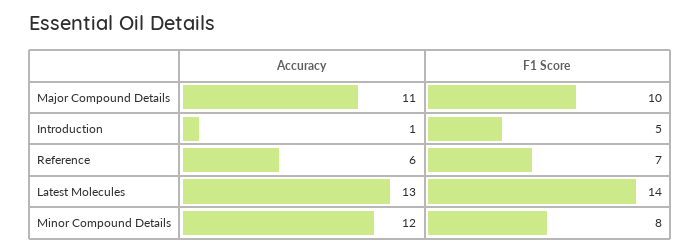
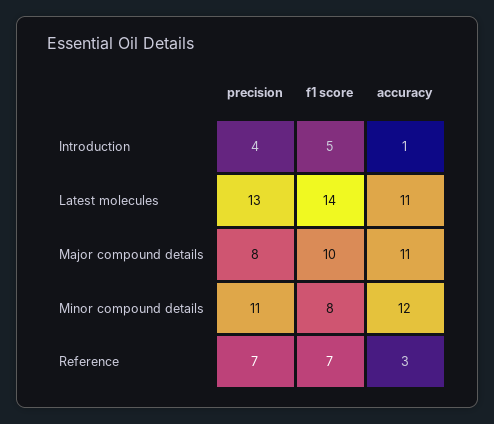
  {
    "Accuracy": {
      "Major Compound Details": 11,
      "Introduction": 1,
-     "Reference": 6,
+     "Reference": 3,
-     "Latest Molecules": 13,
+     "Latest Molecules": 11,
      "Minor Compound Details": 12
    },
    "F1 Score": {
      "Major Compound Details": 10,
      "Introduction": 5,
      "Reference": 7,
      "Latest Molecules": 14,
      "Minor Compound Details": 8
-   }
+   },
+   "precision": {
+     "Introduction": 4,
+     "Latest Molecules": 13,
+     "Major Compound Details": 8,
+     "Minor Compound Details": 11,
+     "Reference": 7
+   }
  }

